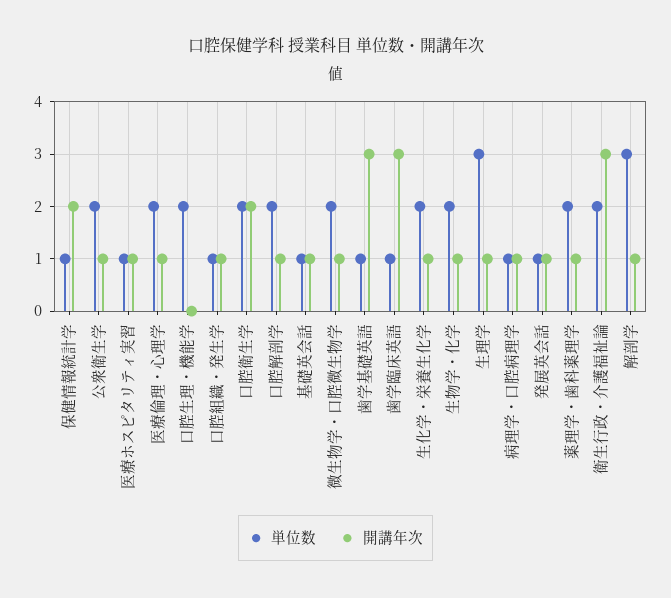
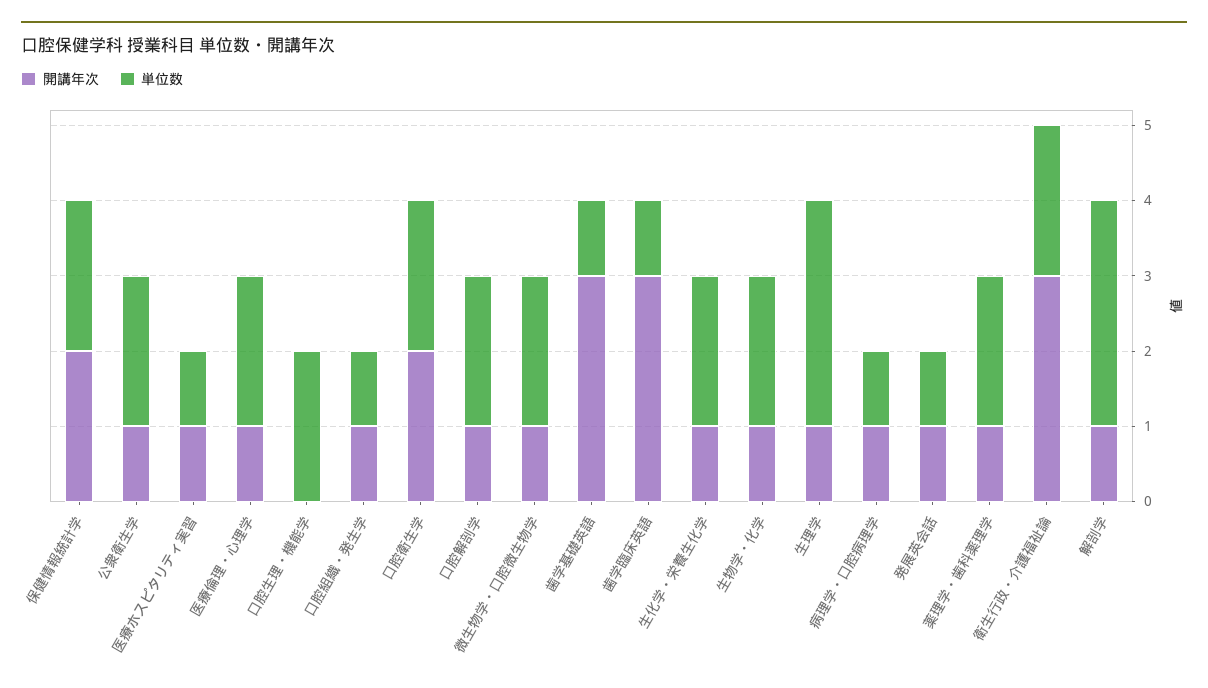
  {
    "単位数": {
-     "保健情報統計学": 1,
+     "保健情報統計学": 2,
      "公衆衛生学": 2,
      "医療ホスピタリティ実習": 1,
      "医療倫理・心理学": 2,
      "口腔生理・機能学": 2,
      "口腔組織・発生学": 1,
      "口腔衛生学": 2,
      "口腔解剖学": 2,
-     "基礎英会話": 1,
      "微生物学・口腔微生物学": 2,
      "歯学基礎英語": 1,
      "歯学臨床英語": 1,
      "生化学・栄養生化学": 2,
      "生物学・化学": 2,
      "生理学": 3,
      "病理学・口腔病理学": 1,
      "発展英会話": 1,
      "薬理学・歯科薬理学": 2,
      "衛生行政・介護福祉論": 2,
      "解剖学": 3
    },
    "開講年次": {
      "保健情報統計学": 2,
      "公衆衛生学": 1,
      "医療ホスピタリティ実習": 1,
      "医療倫理・心理学": 1,
      "口腔生理・機能学": 0,
      "口腔組織・発生学": 1,
      "口腔衛生学": 2,
      "口腔解剖学": 1,
-     "基礎英会話": 1,
      "微生物学・口腔微生物学": 1,
      "歯学基礎英語": 3,
      "歯学臨床英語": 3,
      "生化学・栄養生化学": 1,
      "生物学・化学": 1,
      "生理学": 1,
      "病理学・口腔病理学": 1,
      "発展英会話": 1,
      "薬理学・歯科薬理学": 1,
      "衛生行政・介護福祉論": 3,
      "解剖学": 1
    }
  }

